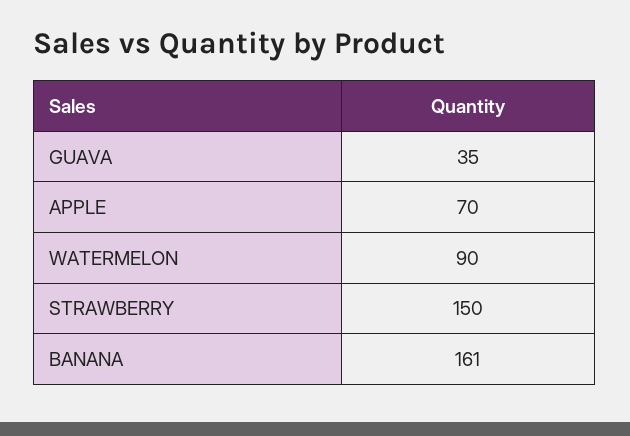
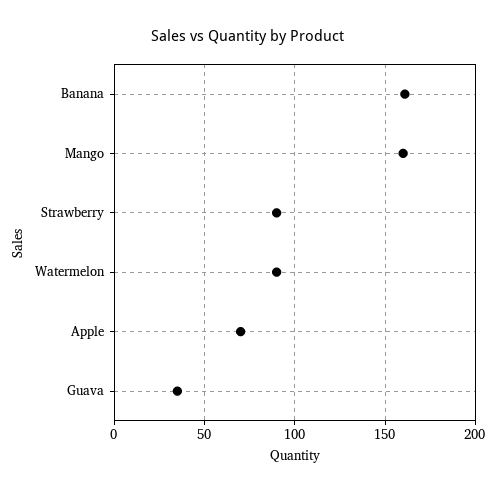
  {
    "GUAVA": 35,
    "APPLE": 70,
    "WATERMELON": 90,
-   "STRAWBERRY": 150,
+   "STRAWBERRY": 90,
-   "BANANA": 161
+   "BANANA": 161,
+   "Mango": 160
  }

